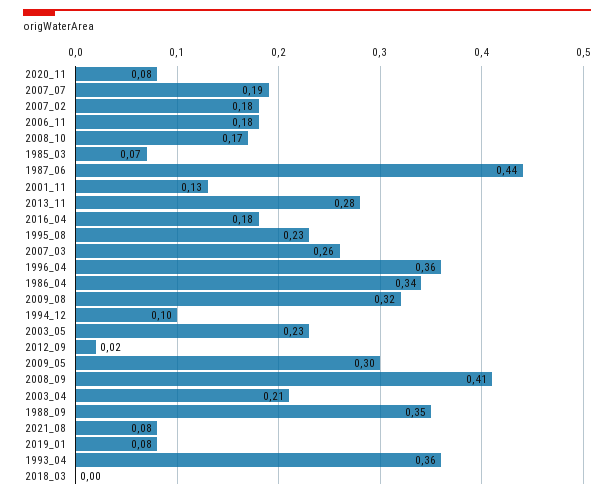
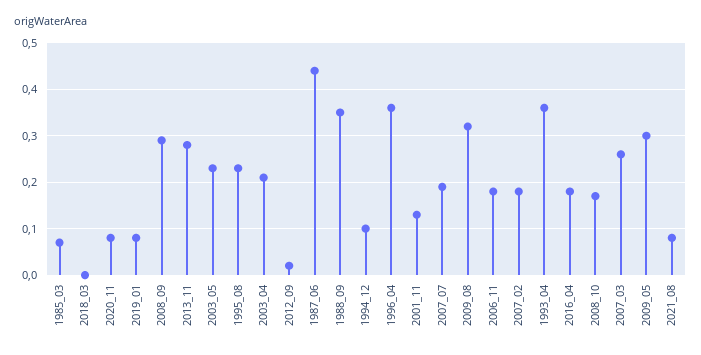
  {
    "2020_11": 0.08,
    "2007_07": 0.19,
    "2007_02": 0.18,
    "2006_11": 0.18,
    "2008_10": 0.17,
    "1985_03": 0.07,
    "1987_06": 0.44,
    "2001_11": 0.13,
    "2013_11": 0.28,
    "2016_04": 0.18,
    "1995_08": 0.23,
    "2007_03": 0.26,
    "1996_04": 0.36,
-   "1986_04": 0.34,
    "2009_08": 0.32,
    "1994_12": 0.1,
    "2003_05": 0.23,
    "2012_09": 0.02,
    "2009_05": 0.3,
-   "2008_09": 0.41,
+   "2008_09": 0.3,
    "2003_04": 0.21,
    "1988_09": 0.35,
    "2021_08": 0.08,
    "2019_01": 0.08,
    "1993_04": 0.36,
    "2018_03": 0
  }

